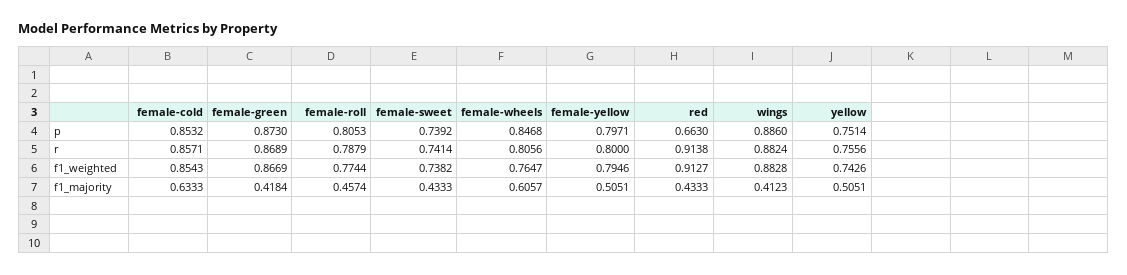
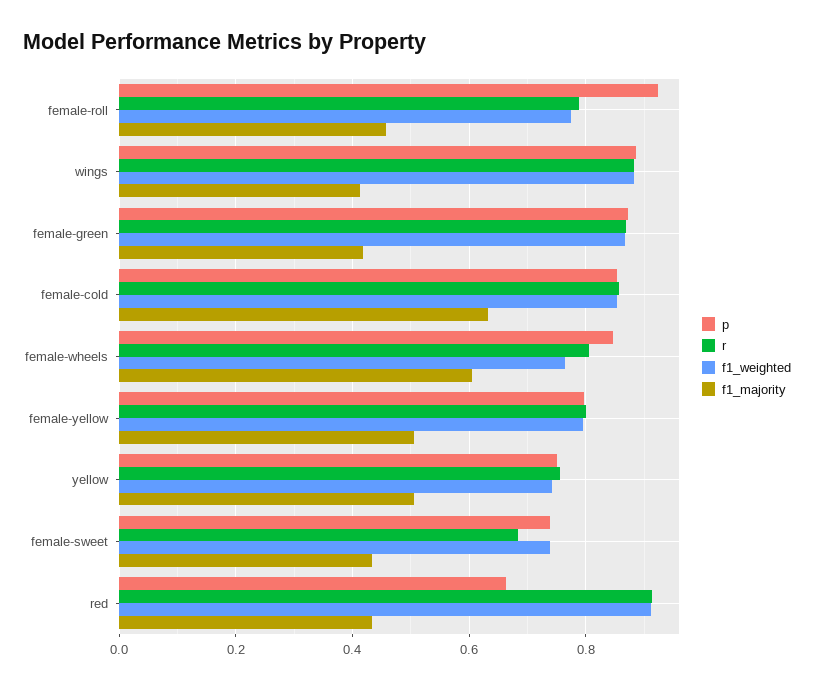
  {
    "p": {
      "female-cold": 0.8532,
      "female-green": 0.873,
-     "female-roll": 0.8053,
+     "female-roll": 0.92,
      "female-sweet": 0.7392,
      "female-wheels": 0.8468,
      "female-yellow": 0.7971,
      "red": 0.663,
      "wings": 0.886,
      "yellow": 0.7514
    },
    "r": {
      "female-cold": 0.8571,
      "female-green": 0.8689,
      "female-roll": 0.7879,
-     "female-sweet": 0.7414,
+     "female-sweet": 0.68,
      "female-wheels": 0.8056,
      "female-yellow": 0.8,
      "red": 0.9138,
      "wings": 0.8824,
      "yellow": 0.7556
    },
    "f1_weighted": {
      "female-cold": 0.8543,
      "female-green": 0.8669,
      "female-roll": 0.7744,
      "female-sweet": 0.7382,
      "female-wheels": 0.7647,
      "female-yellow": 0.7946,
      "red": 0.9127,
      "wings": 0.8828,
      "yellow": 0.7426
    },
    "f1_majority": {
      "female-cold": 0.6333,
      "female-green": 0.4184,
      "female-roll": 0.4574,
      "female-sweet": 0.4333,
      "female-wheels": 0.6057,
      "female-yellow": 0.5051,
      "red": 0.4333,
      "wings": 0.4123,
      "yellow": 0.5051
    }
  }

